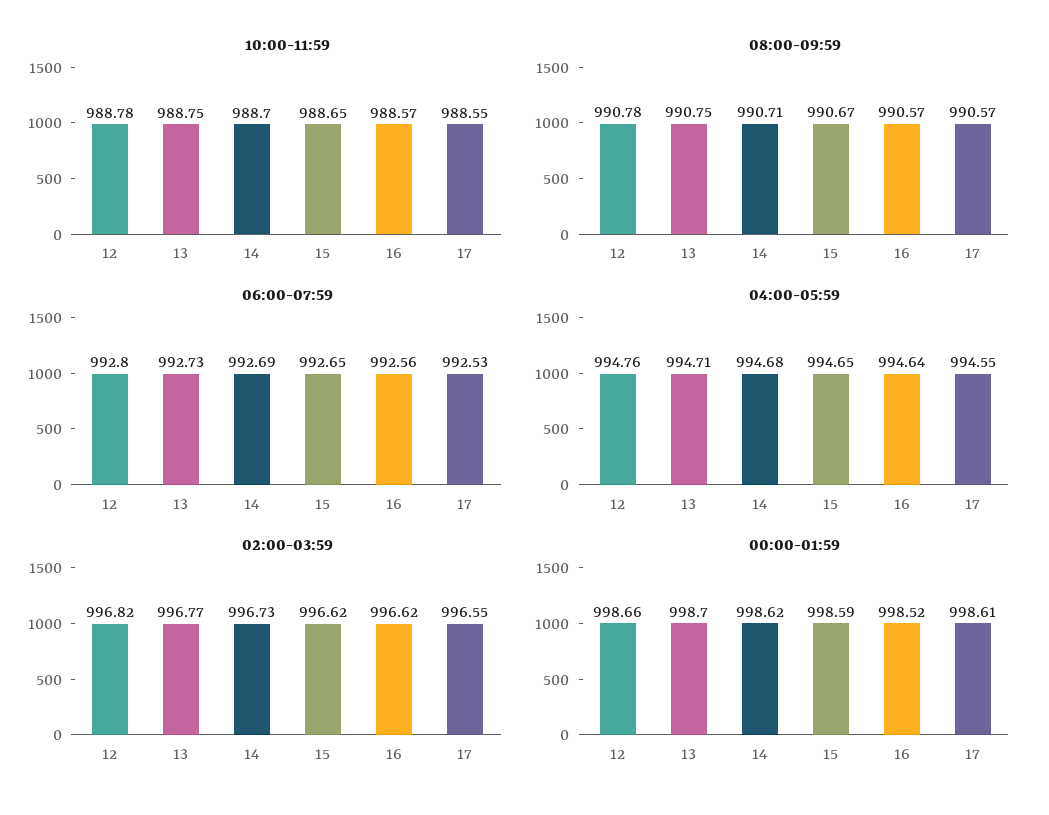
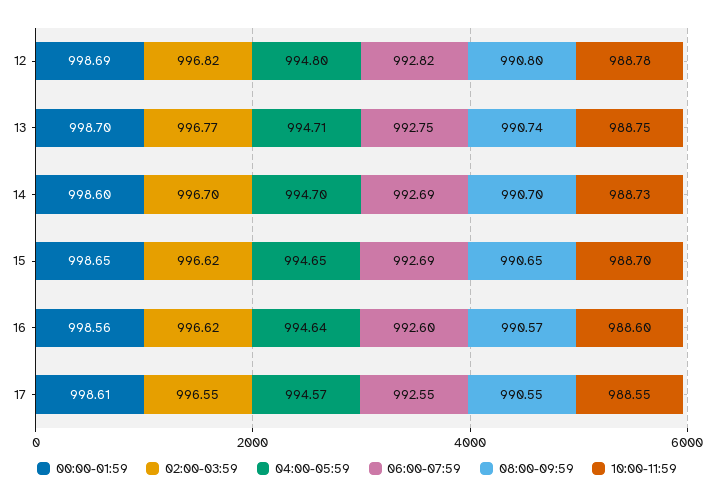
  {
    "10:00-11:59": {
      "12": 988.78,
      "13": 988.75,
-     "14": 988.7,
+     "14": 988.73,
-     "15": 988.65,
+     "15": 988.7,
-     "16": 988.57,
+     "16": 988.6,
      "17": 988.55
    },
    "08:00-09:59": {
-     "12": 990.78,
+     "12": 990.8,
-     "13": 990.75,
+     "13": 990.74,
-     "14": 990.71,
+     "14": 990.7,
-     "15": 990.67,
+     "15": 990.65,
      "16": 990.57,
-     "17": 990.57
+     "17": 990.55
    },
    "06:00-07:59": {
-     "12": 992.8,
+     "12": 992.82,
-     "13": 992.73,
+     "13": 992.75,
      "14": 992.69,
-     "15": 992.65,
+     "15": 992.69,
-     "16": 992.56,
+     "16": 992.6,
-     "17": 992.53
+     "17": 992.55
    },
    "04:00-05:59": {
-     "12": 994.76,
+     "12": 994.8,
      "13": 994.71,
-     "14": 994.68,
+     "14": 994.7,
      "15": 994.65,
      "16": 994.64,
-     "17": 994.55
+     "17": 994.57
    },
    "02:00-03:59": {
      "12": 996.82,
      "13": 996.77,
-     "14": 996.73,
+     "14": 996.7,
      "15": 996.62,
      "16": 996.62,
      "17": 996.55
    },
    "00:00-01:59": {
-     "12": 998.66,
+     "12": 998.69,
      "13": 998.7,
-     "14": 998.62,
+     "14": 998.6,
-     "15": 998.59,
+     "15": 998.65,
-     "16": 998.52,
+     "16": 998.56,
      "17": 998.61
    }
  }

